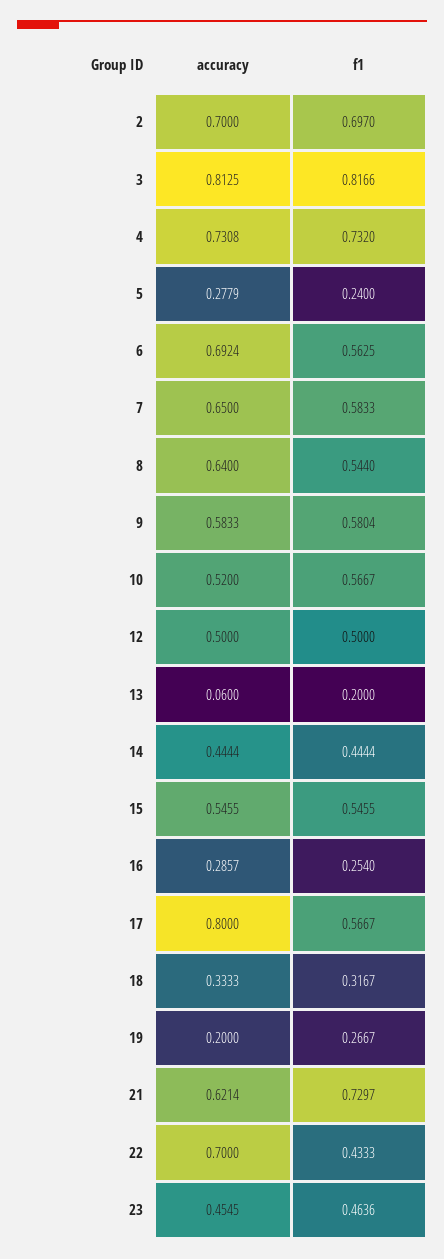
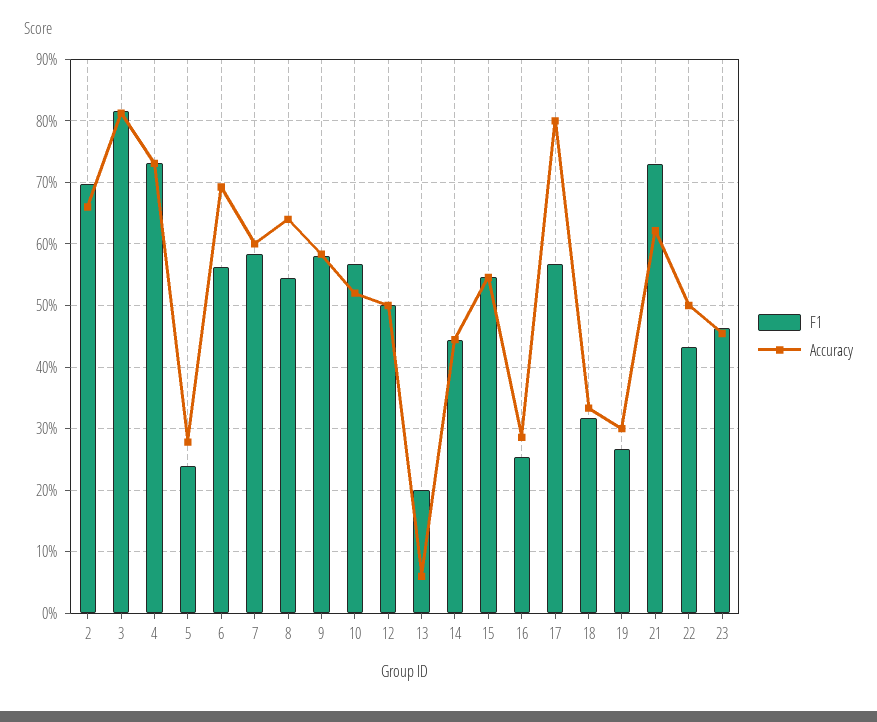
  {
    "accuracy": {
-     "2": 0.7,
+     "2": 0.66,
      "3": 0.8125,
      "4": 0.7308,
      "5": 0.2779,
      "6": 0.6924,
-     "7": 0.65,
+     "7": 0.6,
      "8": 0.64,
      "9": 0.5833,
      "10": 0.52,
      "12": 0.5,
      "13": 0.06,
      "14": 0.4444,
      "15": 0.5455,
      "16": 0.2857,
      "17": 0.8,
      "18": 0.3333,
-     "19": 0.2,
+     "19": 0.3,
      "21": 0.6214,
-     "22": 0.7,
+     "22": 0.5,
      "23": 0.4545
    },
    "f1": {
      "2": 0.697,
      "3": 0.8166,
      "4": 0.732,
      "5": 0.24,
      "6": 0.5625,
      "7": 0.5833,
      "8": 0.544,
      "9": 0.5804,
      "10": 0.5667,
      "12": 0.5,
      "13": 0.2,
      "14": 0.4444,
      "15": 0.5455,
      "16": 0.254,
      "17": 0.5667,
      "18": 0.3167,
      "19": 0.2667,
      "21": 0.7297,
      "22": 0.4333,
      "23": 0.4636
    }
  }

